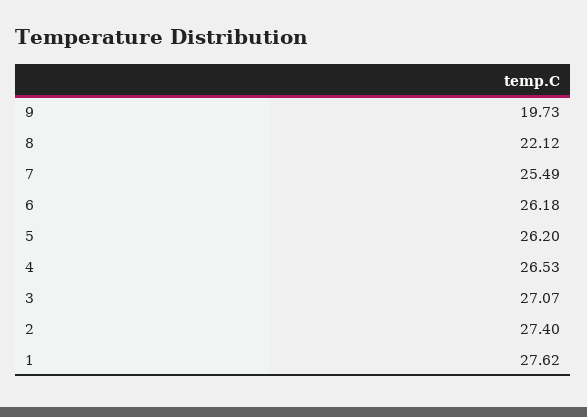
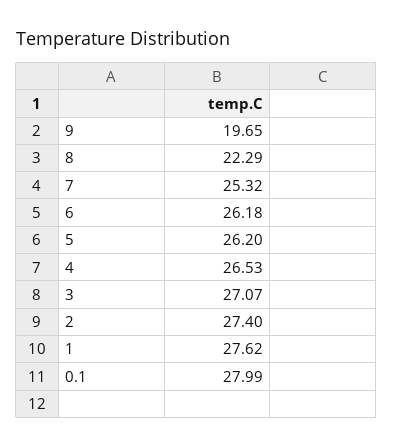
  {
-   "9": 19.73,
+   "9": 19.65,
-   "8": 22.12,
+   "8": 22.29,
-   "7": 25.49,
+   "7": 25.32,
    "6": 26.18,
    "5": 26.2,
    "4": 26.53,
    "3": 27.07,
    "2": 27.4,
-   "1": 27.62
+   "1": 27.62,
+   "0.1": 27.99
  }

